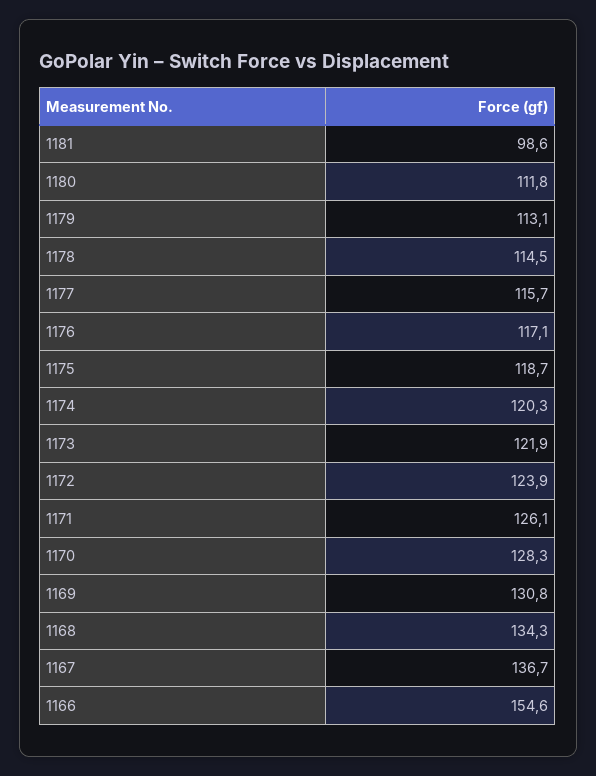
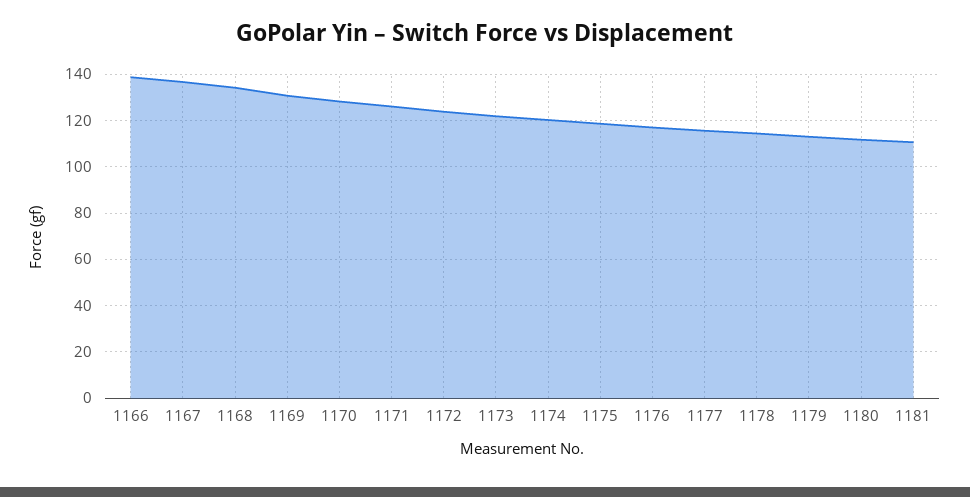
  {
-   "1181": 98.6,
+   "1181": 110,
    "1180": 111.8,
    "1179": 113.1,
    "1178": 114.5,
    "1177": 115.7,
    "1176": 117.1,
    "1175": 118.7,
    "1174": 120.3,
    "1173": 121.9,
    "1172": 123.9,
    "1171": 126.1,
    "1170": 128.3,
    "1169": 130.8,
    "1168": 134.3,
    "1167": 136.7,
-   "1166": 154.6
+   "1166": 140
  }

